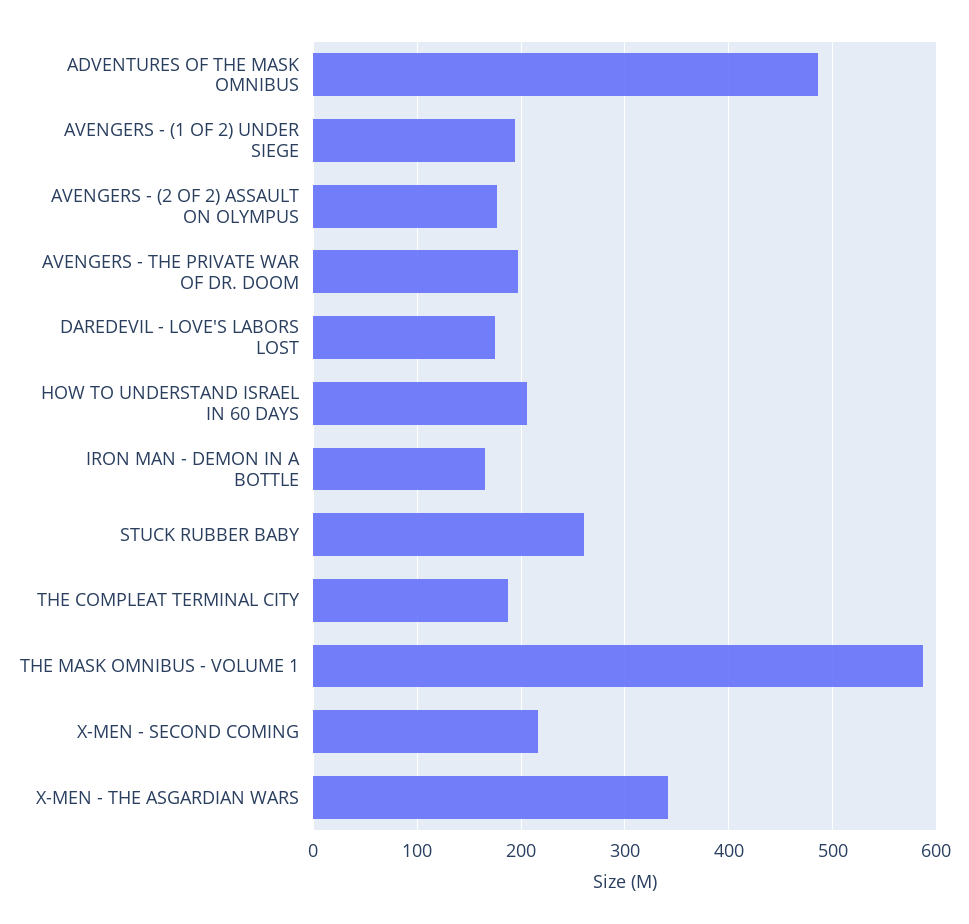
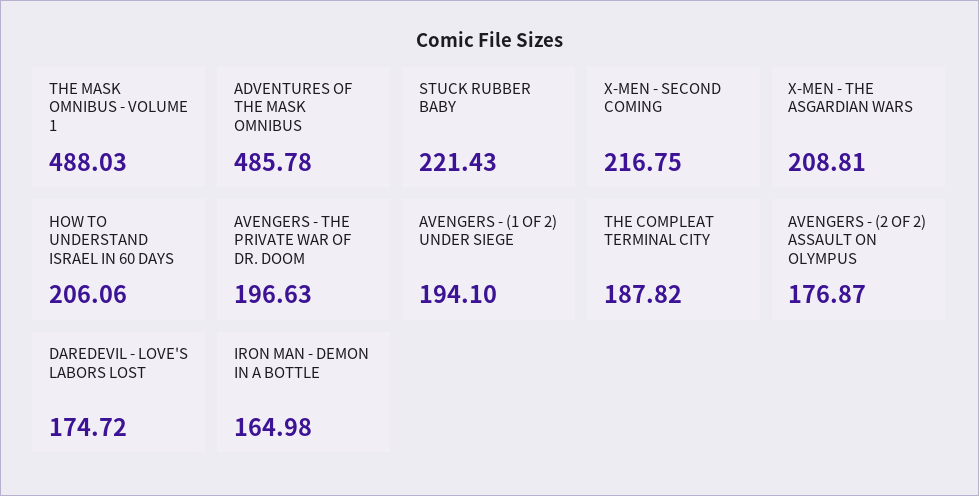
  {
    "ADVENTURES OF THE MASK OMNIBUS": 485.78,
    "AVENGERS - (1 OF 2) UNDER SIEGE": 194.1,
    "AVENGERS - (2 OF 2) ASSAULT ON OLYMPUS": 176.87,
    "AVENGERS - THE PRIVATE WAR OF DR. DOOM": 196.63,
    "DAREDEVIL - LOVE'S LABORS LOST": 174.72,
    "HOW TO UNDERSTAND ISRAEL IN 60 DAYS": 206.06,
    "IRON MAN - DEMON IN A BOTTLE": 164.98,
-   "STUCK RUBBER BABY": 260,
+   "STUCK RUBBER BABY": 221.43,
    "THE COMPLEAT TERMINAL CITY": 187.82,
-   "THE MASK OMNIBUS - VOLUME 1": 590,
+   "THE MASK OMNIBUS - VOLUME 1": 488.03,
    "X-MEN - SECOND COMING": 216.75,
-   "X-MEN - THE ASGARDIAN WARS": 340
+   "X-MEN - THE ASGARDIAN WARS": 208.81
  }

